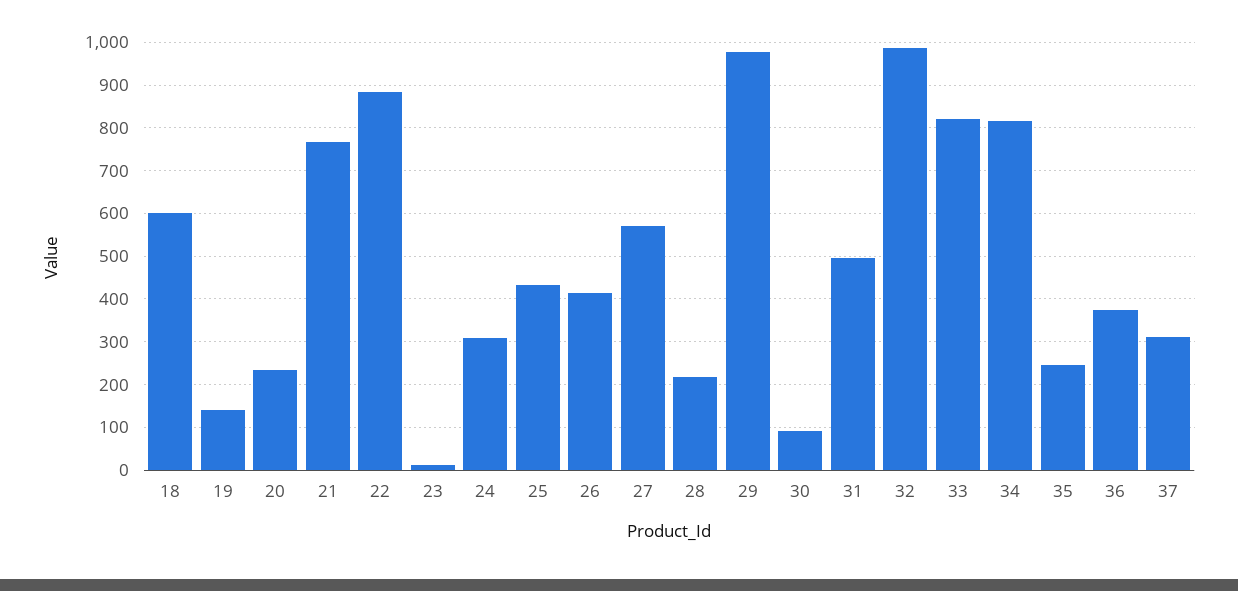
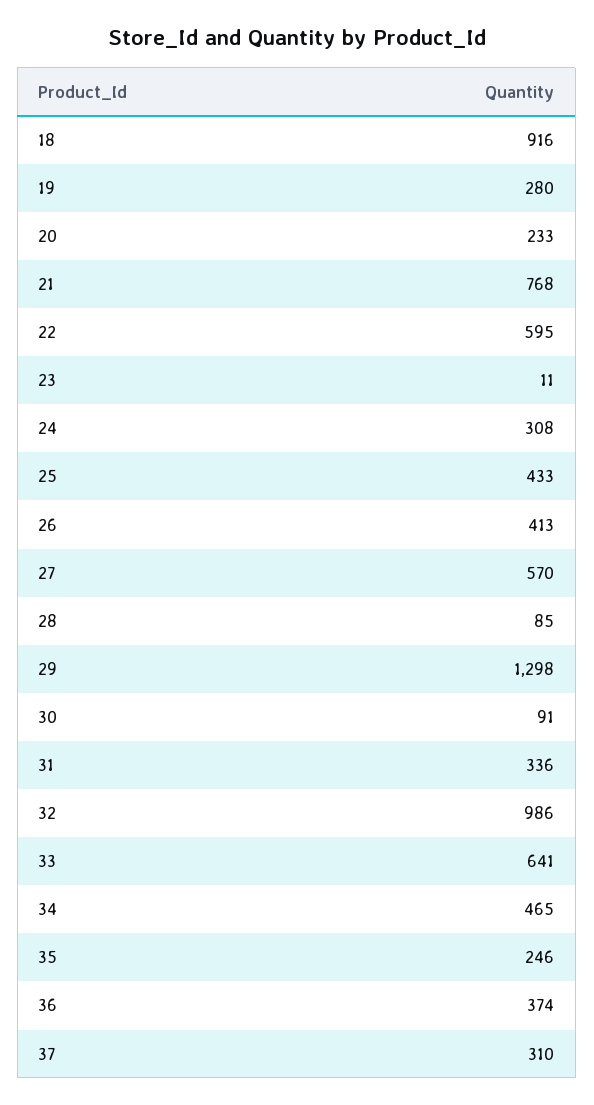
  {
-   "18": 600,
+   "18": 916,
-   "19": 140,
+   "19": 280,
    "20": 233,
    "21": 768,
-   "22": 880,
+   "22": 595,
    "23": 11,
    "24": 308,
    "25": 433,
    "26": 413,
    "27": 570,
-   "28": 220,
+   "28": 85,
-   "29": 980,
+   "29": 1298,
    "30": 91,
-   "31": 500,
+   "31": 336,
    "32": 986,
-   "33": 820,
+   "33": 641,
-   "34": 820,
+   "34": 465,
    "35": 246,
    "36": 374,
    "37": 310
  }

